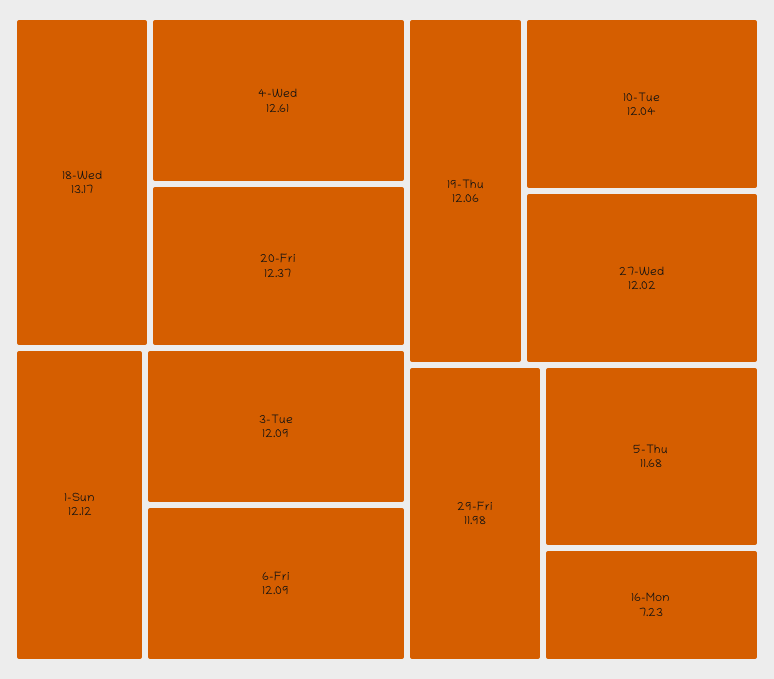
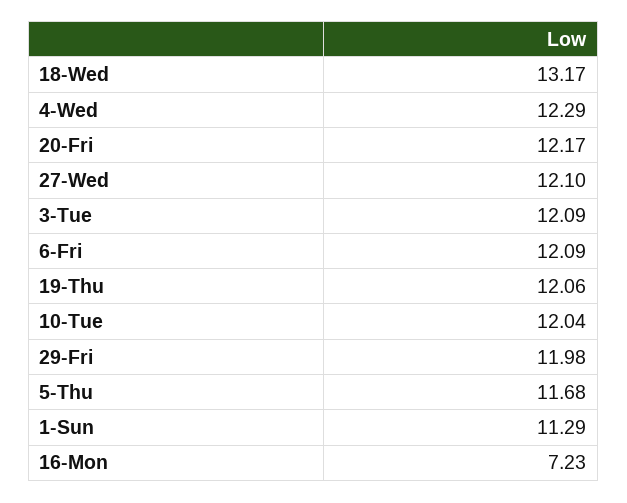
  {
    "18-Wed": 13.17,
-   "4-Wed": 12.61,
+   "4-Wed": 12.29,
-   "20-Fri": 12.37,
+   "20-Fri": 12.17,
-   "1-Sun": 12.12,
+   "1-Sun": 11.29,
    "3-Tue": 12.09,
    "6-Fri": 12.09,
    "19-Thu": 12.06,
    "10-Tue": 12.04,
-   "27-Wed": 12.02,
+   "27-Wed": 12.1,
    "29-Fri": 11.98,
    "5-Thu": 11.68,
    "16-Mon": 7.23
  }

